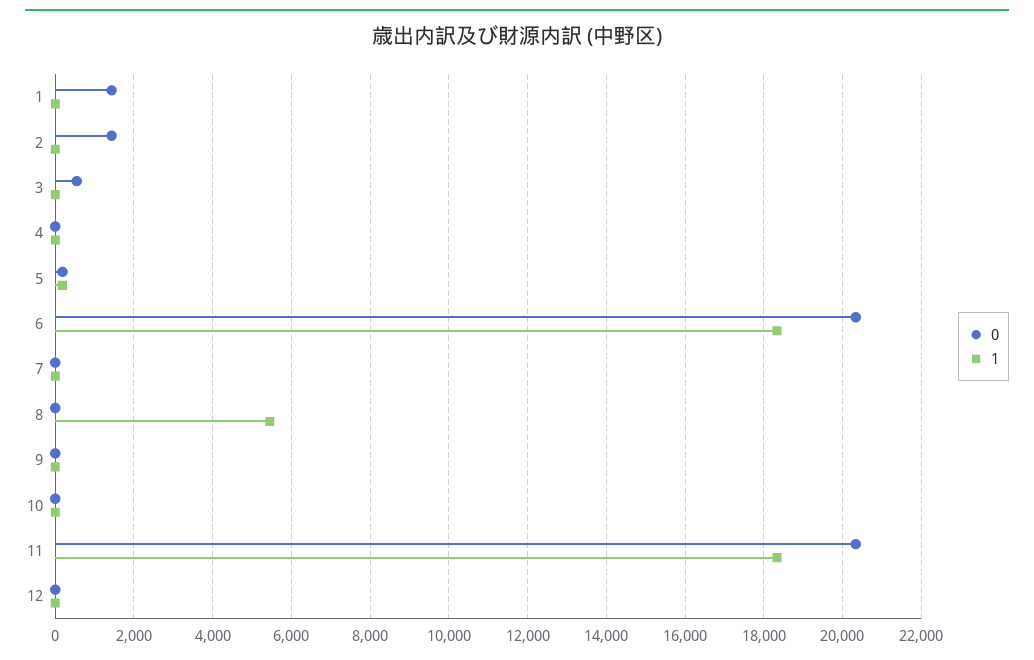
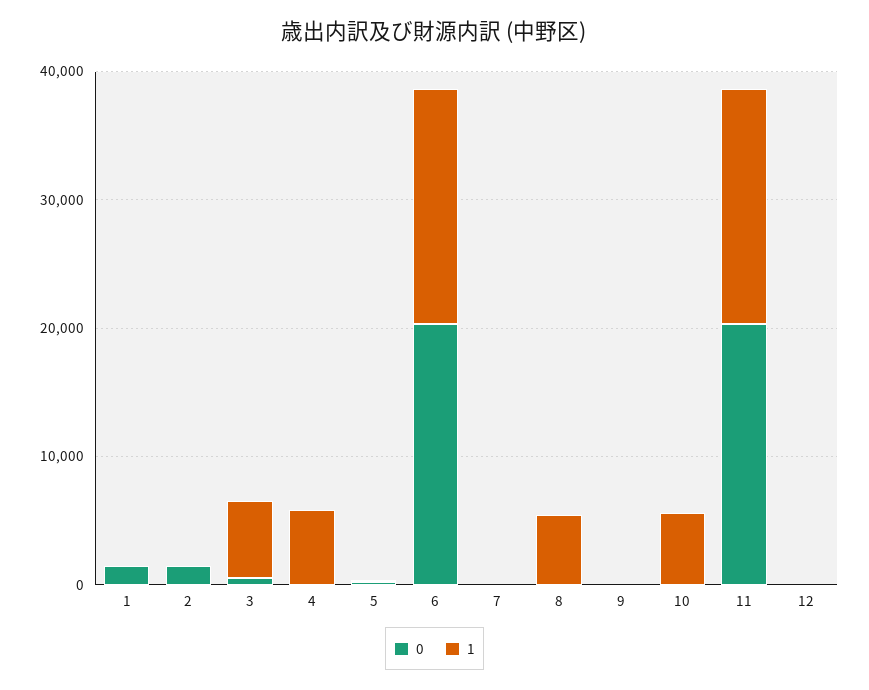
  {
    "0": {
      "1": 1400,
      "2": 1400,
      "3": 600,
      "4": 0,
      "5": 200,
      "6": 20400,
      "7": 0,
      "8": 0,
      "9": 0,
      "10": 0,
      "11": 20400,
      "12": 0
    },
    "1": {
      "1": 0,
      "2": 0,
-     "3": 0,
+     "3": 6000,
-     "4": 0,
+     "4": 6000,
      "5": 200,
      "6": 18400,
      "7": 0,
      "8": 5400,
      "9": 0,
-     "10": 0,
+     "10": 6000,
      "11": 18400,
      "12": 0
    }
  }

